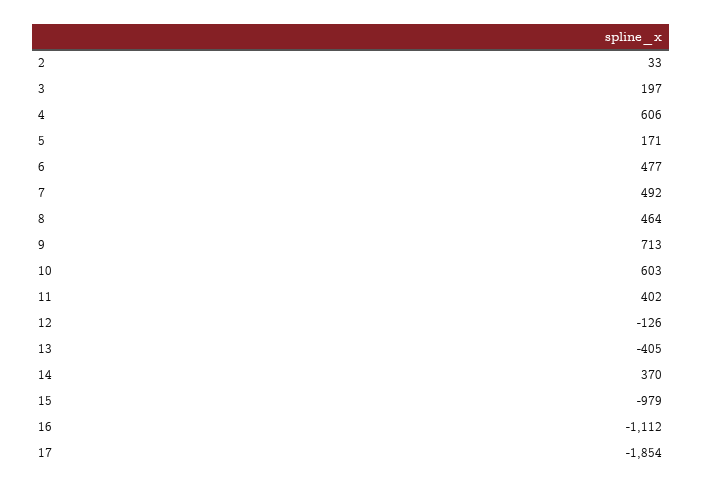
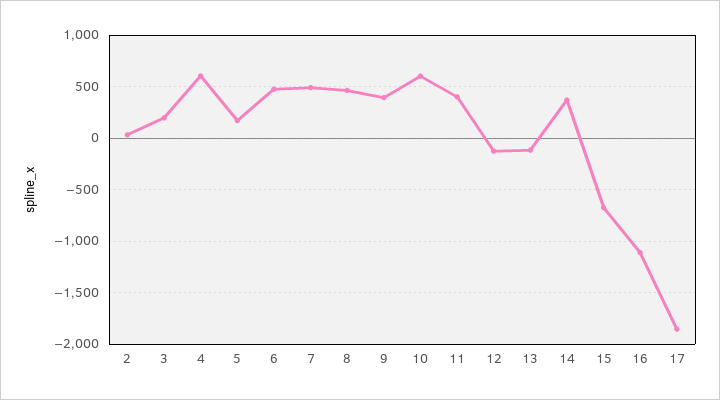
  {
    "2": 33,
    "3": 197,
    "4": 606,
    "5": 171,
    "6": 477,
    "7": 492,
    "8": 464,
-   "9": 713,
+   "9": 400,
    "10": 603,
    "11": 402,
    "12": -126,
-   "13": -405,
+   "13": -100,
    "14": 370,
-   "15": -979,
+   "15": -700,
    "16": -1112,
    "17": -1854
  }

